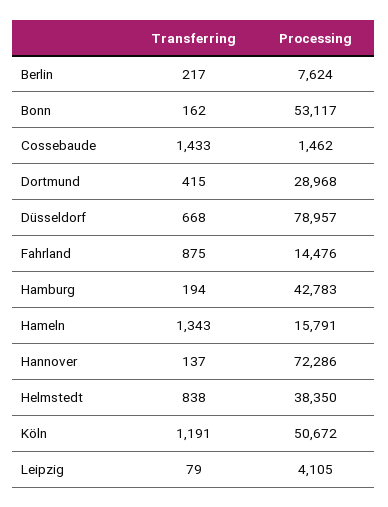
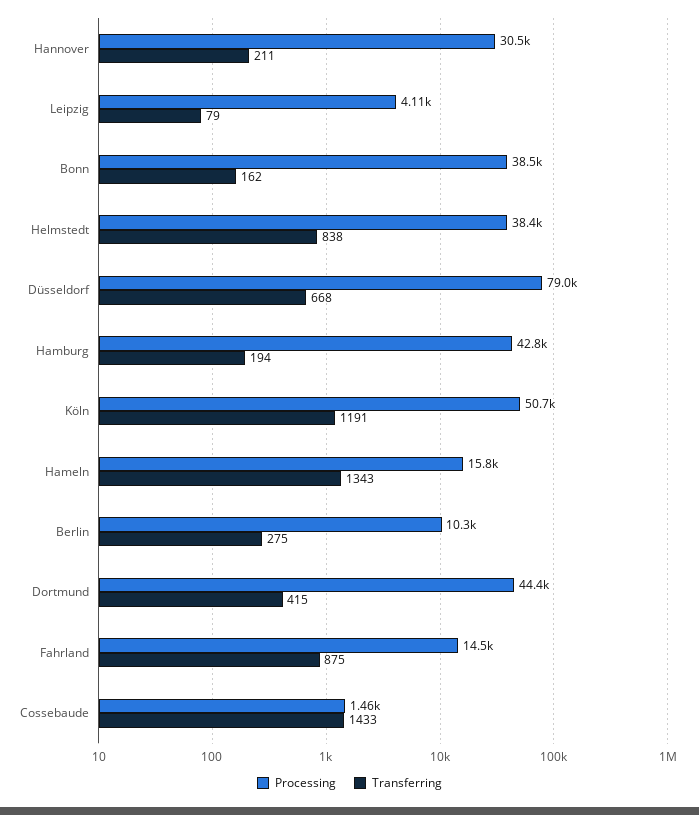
  {
    "Transferring": {
-     "Berlin": 217,
+     "Berlin": 275,
      "Bonn": 162,
      "Cossebaude": 1433,
      "Dortmund": 415,
      "Düsseldorf": 668,
      "Fahrland": 875,
      "Hamburg": 194,
      "Hameln": 1343,
-     "Hannover": 137,
+     "Hannover": 211,
      "Helmstedt": 838,
      "Köln": 1191,
      "Leipzig": 79
    },
    "Processing": {
-     "Berlin": 7624,
+     "Berlin": 10300,
-     "Bonn": 53117,
+     "Bonn": 38500,
      "Cossebaude": 1462,
-     "Dortmund": 28968,
+     "Dortmund": 44400,
      "Düsseldorf": 78957,
      "Fahrland": 14476,
      "Hamburg": 42783,
      "Hameln": 15791,
-     "Hannover": 72286,
+     "Hannover": 30500,
      "Helmstedt": 38350,
      "Köln": 50672,
      "Leipzig": 4105
    }
  }

